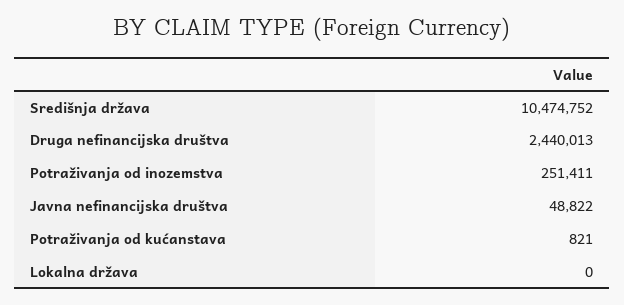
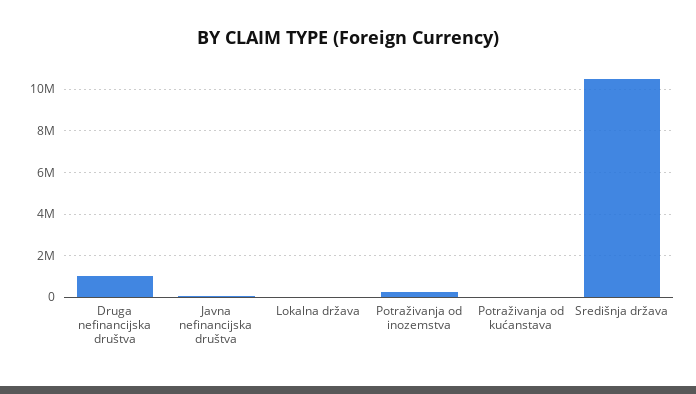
  {
    "Središnja država": 10474752,
-   "Druga nefinancijska društva": 2440013,
+   "Druga nefinancijska društva": 1000000,
    "Potraživanja od inozemstva": 251411,
    "Javna nefinancijska društva": 48822,
    "Potraživanja od kućanstava": 821,
    "Lokalna država": 0
  }

